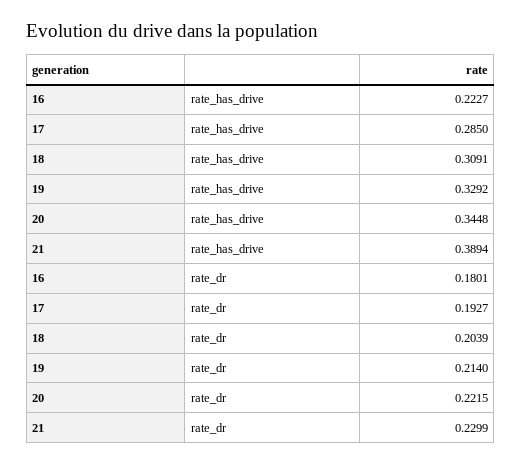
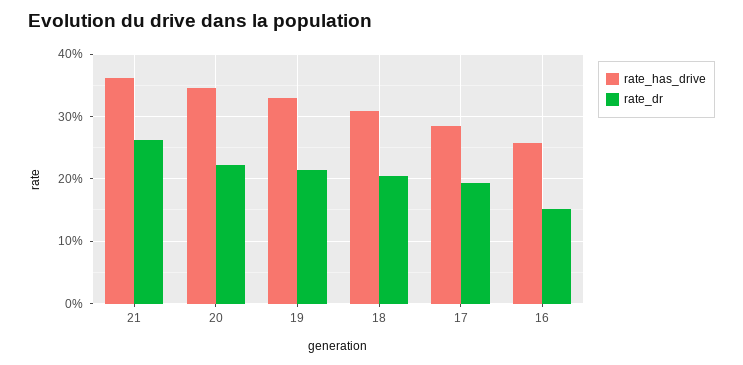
  {
    "rate_has_drive": {
-     "16": 0.2227,
+     "16": 0.26,
      "17": 0.285,
      "18": 0.3091,
      "19": 0.3292,
      "20": 0.3448,
-     "21": 0.3894
+     "21": 0.36
    },
    "rate_dr": {
-     "16": 0.1801,
+     "16": 0.15,
      "17": 0.1927,
      "18": 0.2039,
      "19": 0.214,
      "20": 0.2215,
-     "21": 0.2299
+     "21": 0.26
    }
  }

